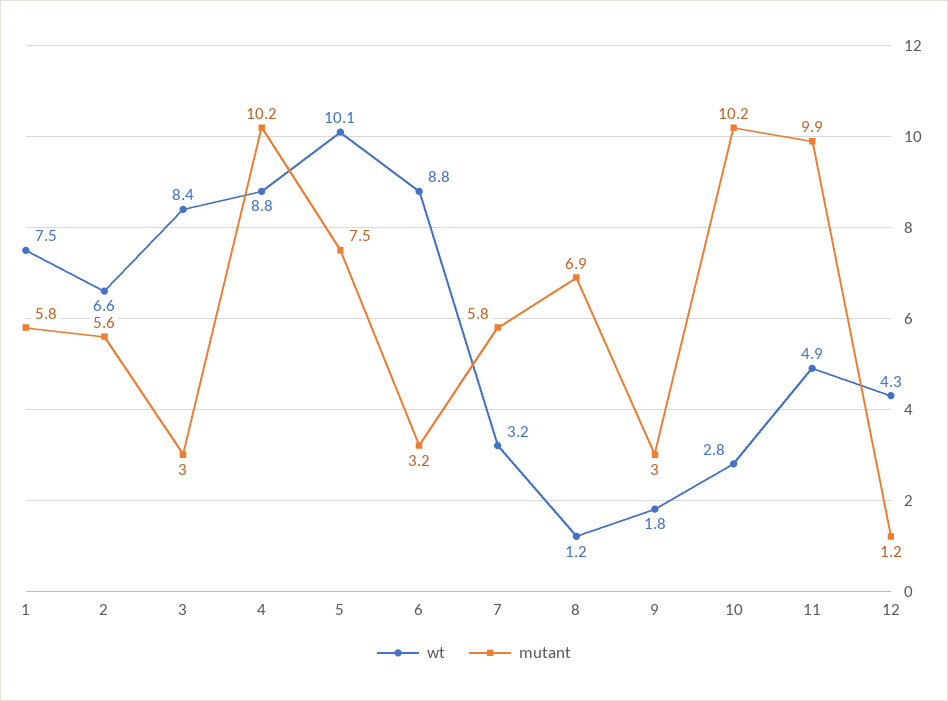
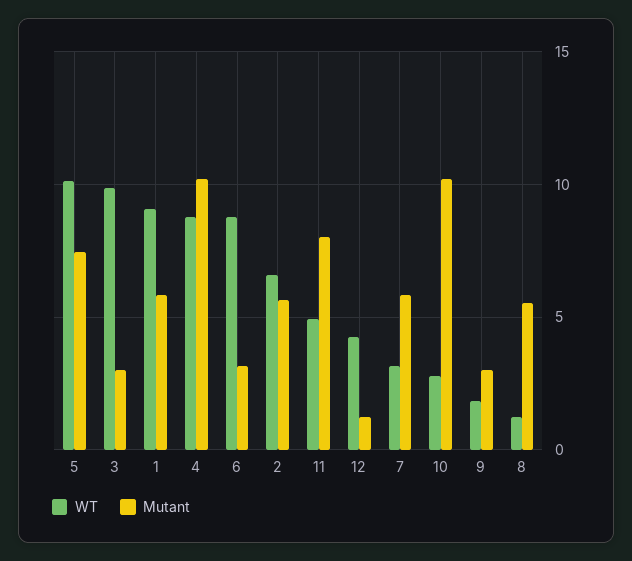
  {
    "wt": {
-     "1": 7.5,
+     "1": 9,
      "2": 6.6,
-     "3": 8.4,
+     "3": 10,
      "4": 8.8,
      "5": 10.1,
      "6": 8.8,
      "7": 3.2,
      "8": 1.2,
      "9": 1.8,
      "10": 2.8,
      "11": 4.9,
      "12": 4.3
    },
    "mutant": {
      "1": 5.8,
      "2": 5.6,
      "3": 3,
      "4": 10.2,
      "5": 7.5,
      "6": 3.2,
      "7": 5.8,
-     "8": 6.9,
+     "8": 5.5,
      "9": 3,
      "10": 10.2,
-     "11": 9.9,
+     "11": 8,
      "12": 1.2
    }
  }

